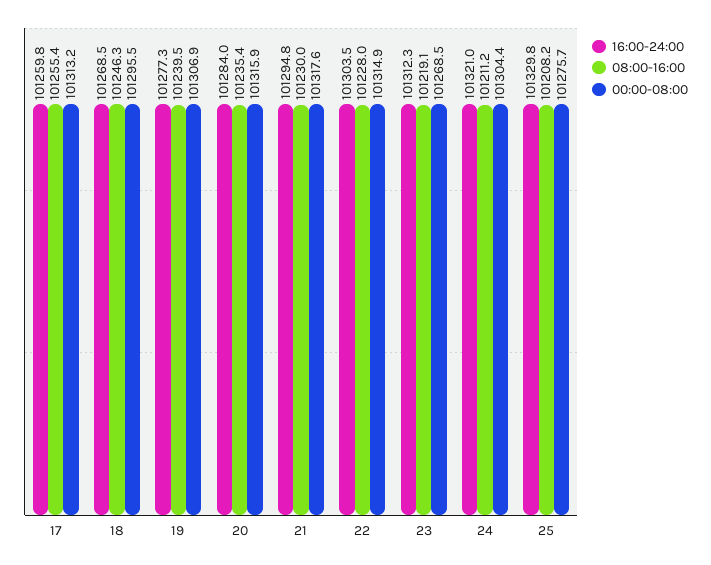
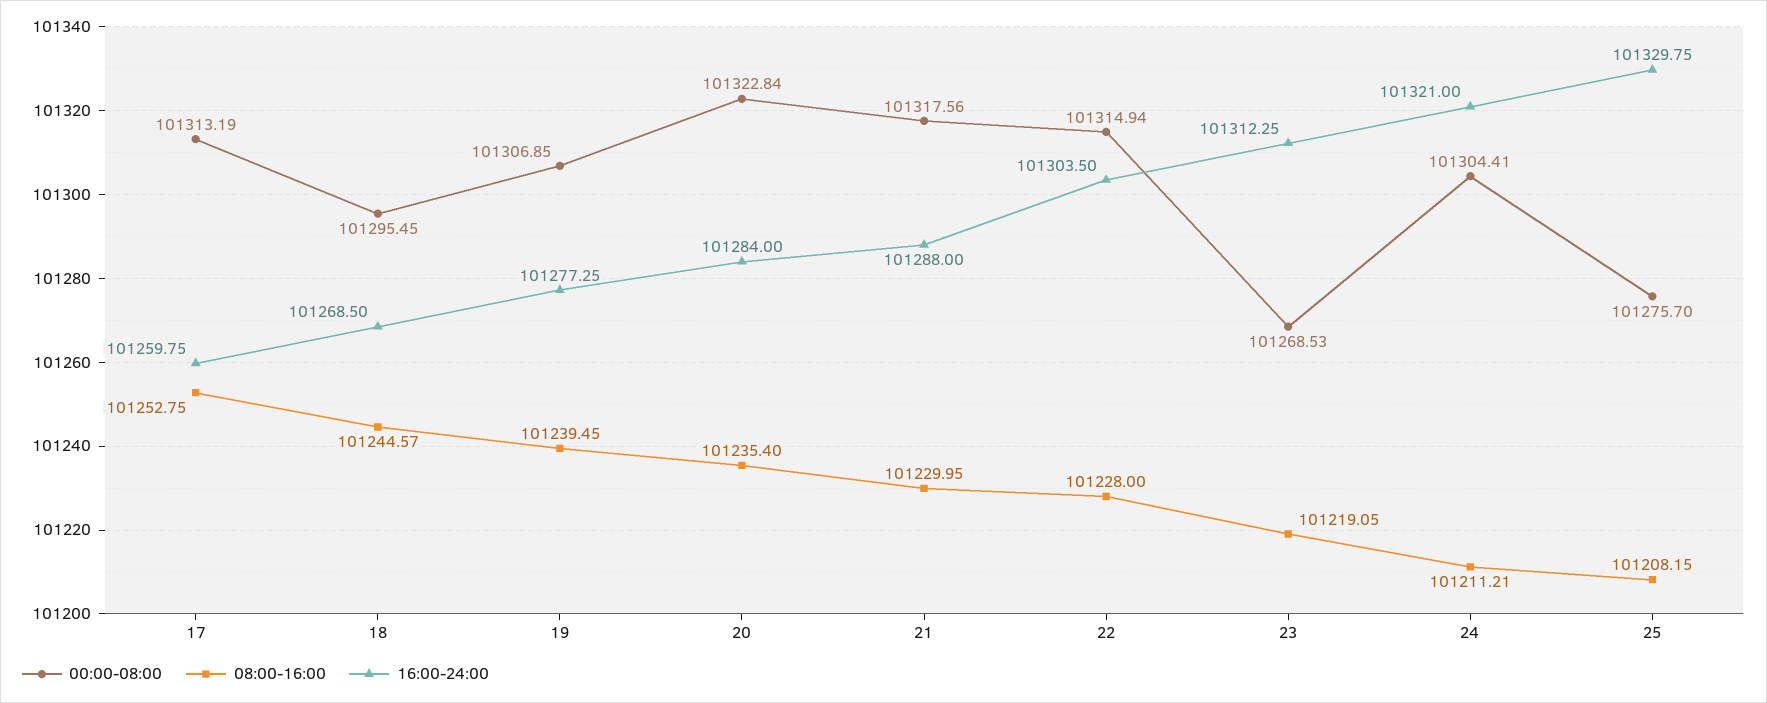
  {
    "16:00-24:00": {
      "17": 101259.75,
      "18": 101268.5,
      "19": 101277.25,
      "20": 101284,
-     "21": 101294.8,
+     "21": 101288,
      "22": 101303.5,
      "23": 101312.25,
      "24": 101321,
      "25": 101329.75
    },
    "08:00-16:00": {
-     "17": 101255.4,
+     "17": 101252.75,
-     "18": 101246.3,
+     "18": 101244.57,
      "19": 101239.45,
      "20": 101235.4,
      "21": 101229.95,
      "22": 101228,
      "23": 101219.05,
      "24": 101211.21,
      "25": 101208.15
    },
    "00:00-08:00": {
      "17": 101313.19,
      "18": 101295.45,
      "19": 101306.85,
-     "20": 101315.9,
+     "20": 101322.84,
      "21": 101317.56,
      "22": 101314.94,
      "23": 101268.53,
      "24": 101304.41,
      "25": 101275.7
    }
  }

